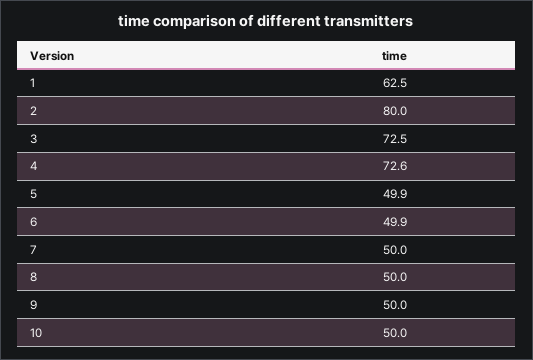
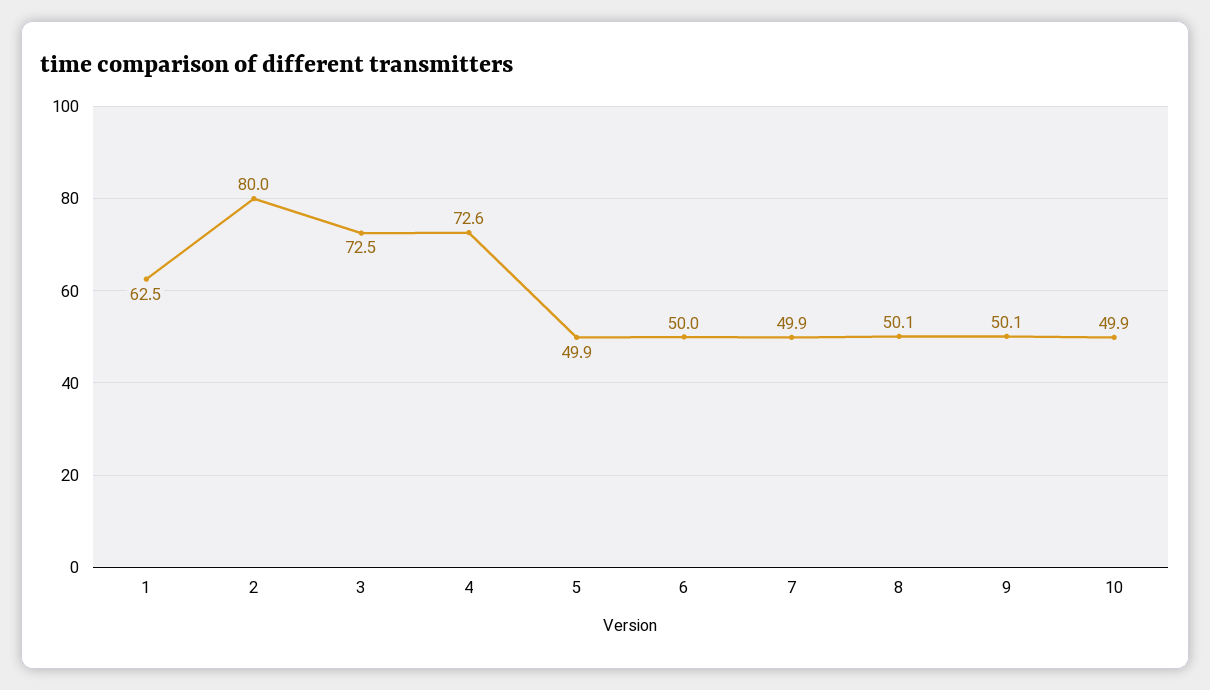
  {
    "1": 62.5,
    "2": 80,
    "3": 72.5,
    "4": 72.6,
    "5": 49.9,
-   "6": 49.9,
+   "6": 50,
-   "7": 50,
+   "7": 49.9,
-   "8": 50,
+   "8": 50.1,
-   "9": 50,
+   "9": 50.1,
-   "10": 50
+   "10": 49.9
  }

